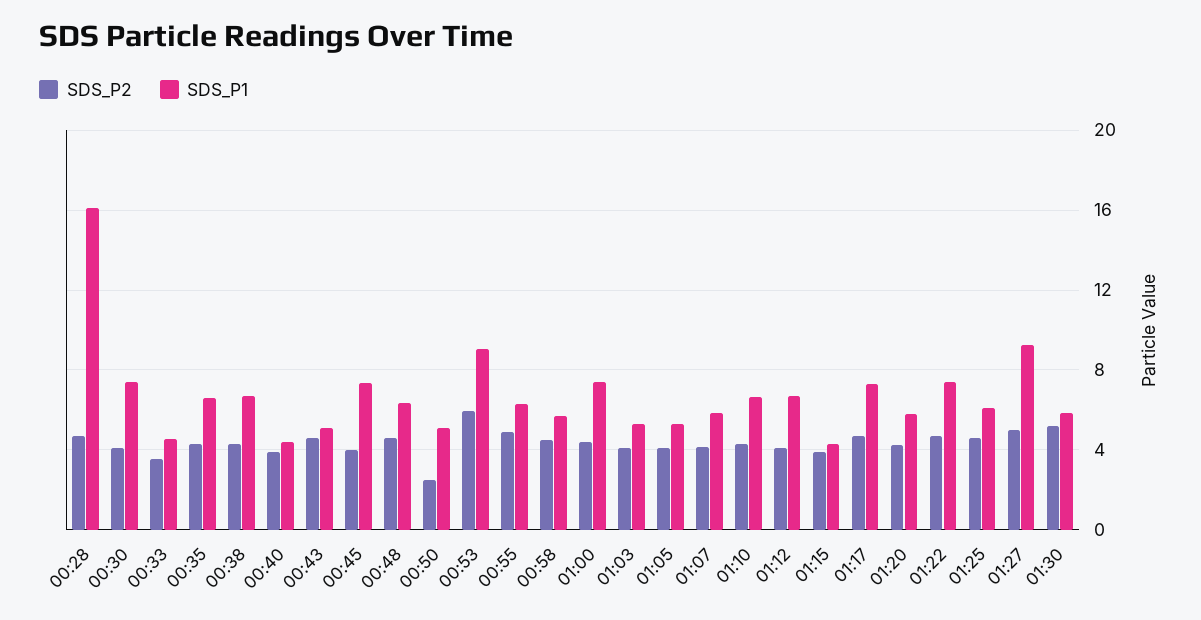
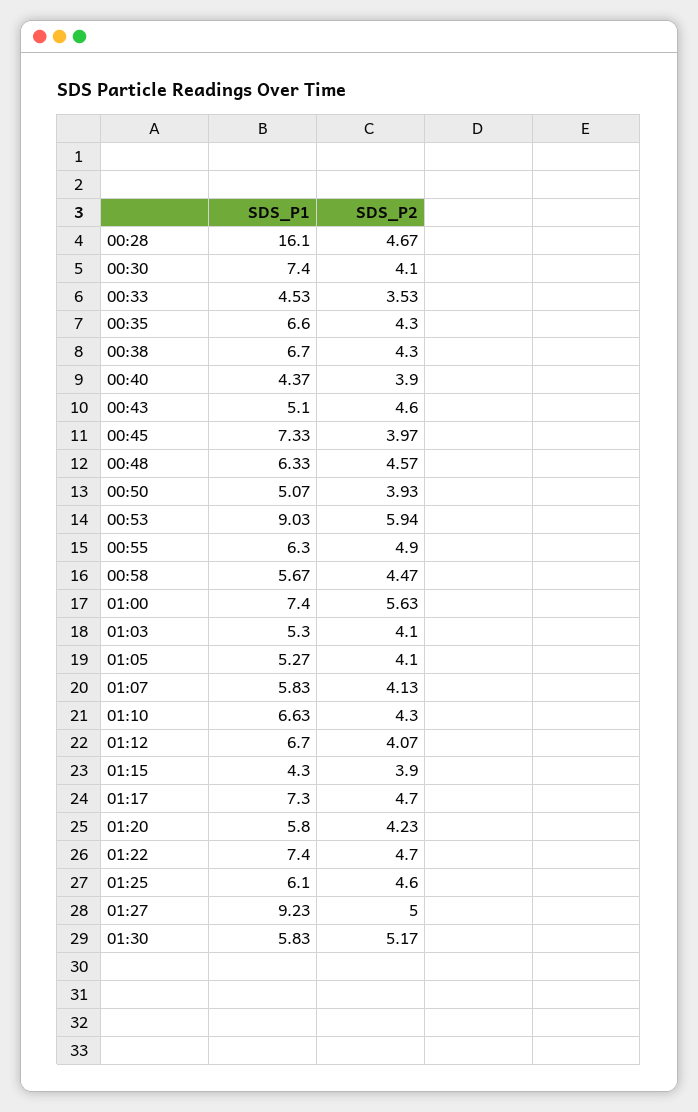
  {
    "SDS_P2": {
      "00:28": 4.67,
      "00:30": 4.1,
      "00:33": 3.53,
      "00:35": 4.3,
      "00:38": 4.3,
      "00:40": 3.9,
      "00:43": 4.6,
      "00:45": 3.97,
      "00:48": 4.57,
-     "00:50": 2.5,
+     "00:50": 3.93,
      "00:53": 5.94,
      "00:55": 4.9,
      "00:58": 4.47,
-     "01:00": 4.5,
+     "01:00": 5.63,
      "01:03": 4.1,
      "01:05": 4.1,
      "01:07": 4.13,
      "01:10": 4.3,
      "01:12": 4.07,
      "01:15": 3.9,
      "01:17": 4.7,
      "01:20": 4.23,
      "01:22": 4.7,
      "01:25": 4.6,
      "01:27": 5,
      "01:30": 5.17
    },
    "SDS_P1": {
      "00:28": 16.1,
      "00:30": 7.4,
      "00:33": 4.53,
      "00:35": 6.6,
      "00:38": 6.7,
      "00:40": 4.37,
      "00:43": 5.1,
      "00:45": 7.33,
      "00:48": 6.33,
      "00:50": 5.07,
      "00:53": 9.03,
      "00:55": 6.3,
      "00:58": 5.67,
      "01:00": 7.4,
      "01:03": 5.3,
      "01:05": 5.27,
      "01:07": 5.83,
      "01:10": 6.63,
      "01:12": 6.7,
      "01:15": 4.3,
      "01:17": 7.3,
      "01:20": 5.8,
      "01:22": 7.4,
      "01:25": 6.1,
      "01:27": 9.23,
      "01:30": 5.83
    }
  }

